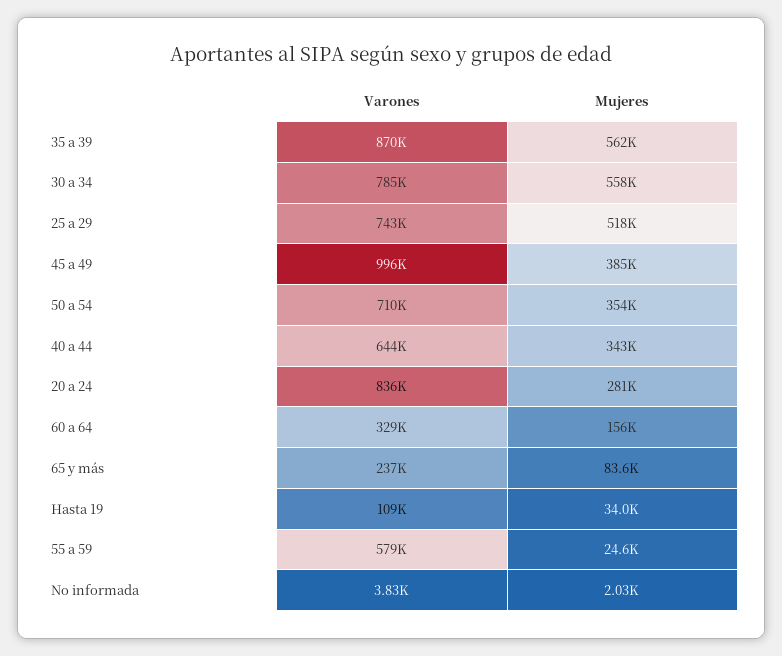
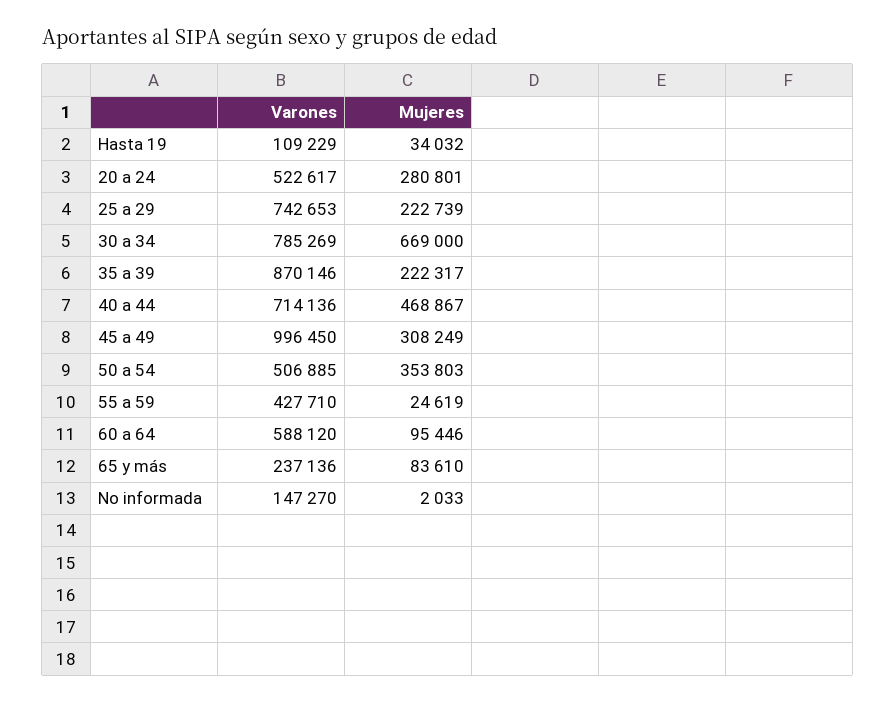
  {
    "Varones": {
      "35 a 39": 870146,
      "30 a 34": 785269,
      "25 a 29": 742653,
      "45 a 49": 996450,
-     "50 a 54": 710000,
+     "50 a 54": 506885,
-     "40 a 44": 644000,
+     "40 a 44": 714136,
-     "20 a 24": 836000,
+     "20 a 24": 522617,
-     "60 a 64": 329000,
+     "60 a 64": 588120,
      "65 y más": 237136,
      "Hasta 19": 109229,
-     "55 a 59": 579000,
+     "55 a 59": 427710,
-     "No informada": 3830
+     "No informada": 147270
    },
    "Mujeres": {
-     "35 a 39": 562000,
+     "35 a 39": 222317,
-     "30 a 34": 558000,
+     "30 a 34": 669000,
-     "25 a 29": 518000,
+     "25 a 29": 222739,
-     "45 a 49": 385000,
+     "45 a 49": 308249,
      "50 a 54": 353803,
-     "40 a 44": 343000,
+     "40 a 44": 468867,
      "20 a 24": 280801,
-     "60 a 64": 156000,
+     "60 a 64": 95446,
      "65 y más": 83610,
      "Hasta 19": 34032,
      "55 a 59": 24619,
      "No informada": 2033
    }
  }

